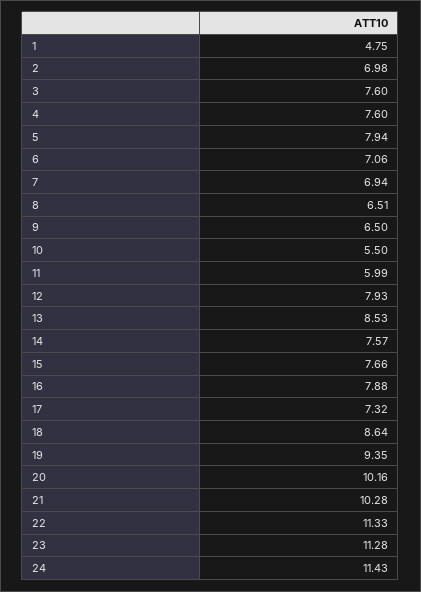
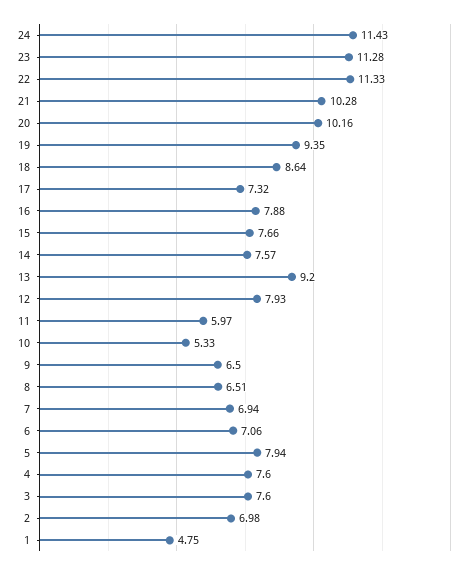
  {
    "1": 4.75,
    "2": 6.98,
    "3": 7.6,
    "4": 7.6,
    "5": 7.94,
    "6": 7.06,
    "7": 6.94,
    "8": 6.51,
    "9": 6.5,
-   "10": 5.5,
+   "10": 5.33,
-   "11": 5.99,
+   "11": 5.97,
    "12": 7.93,
-   "13": 8.53,
+   "13": 9.2,
    "14": 7.57,
    "15": 7.66,
    "16": 7.88,
    "17": 7.32,
    "18": 8.64,
    "19": 9.35,
    "20": 10.16,
    "21": 10.28,
    "22": 11.33,
    "23": 11.28,
    "24": 11.43
  }

